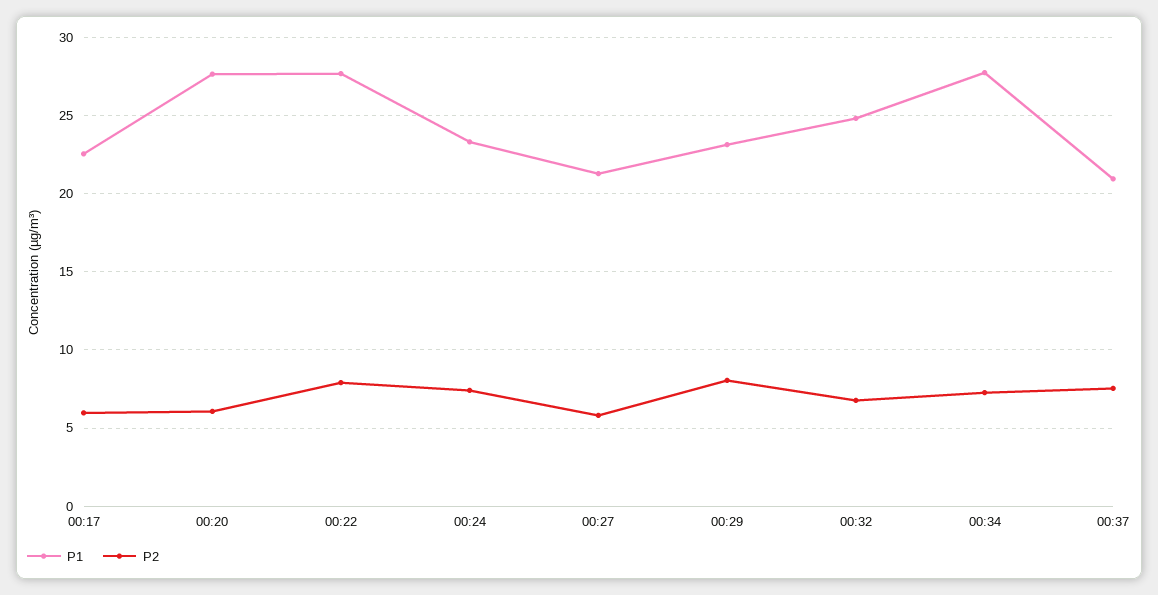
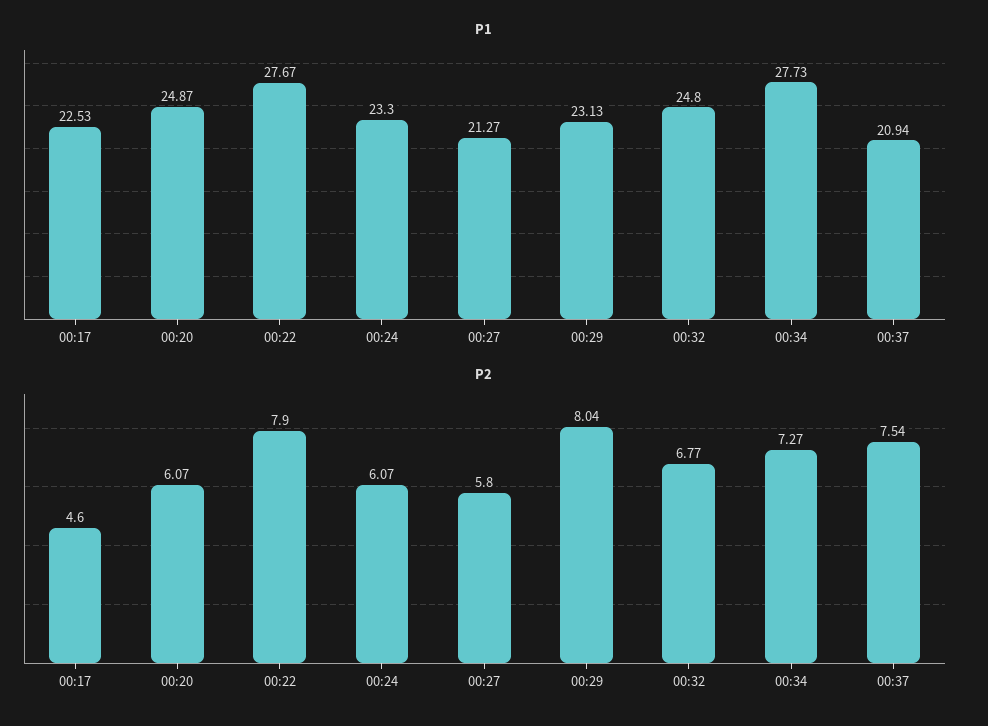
  {
    "P1": {
      "00:17": 22.53,
-     "00:20": 27.5,
+     "00:20": 24.87,
      "00:22": 27.67,
      "00:24": 23.3,
      "00:27": 21.27,
      "00:29": 23.13,
      "00:32": 24.8,
      "00:34": 27.73,
      "00:37": 20.94
    },
    "P2": {
-     "00:17": 6,
+     "00:17": 4.6,
      "00:20": 6.07,
      "00:22": 7.9,
-     "00:24": 7.5,
+     "00:24": 6.07,
      "00:27": 5.8,
      "00:29": 8.04,
      "00:32": 6.77,
      "00:34": 7.27,
      "00:37": 7.54
    }
  }

